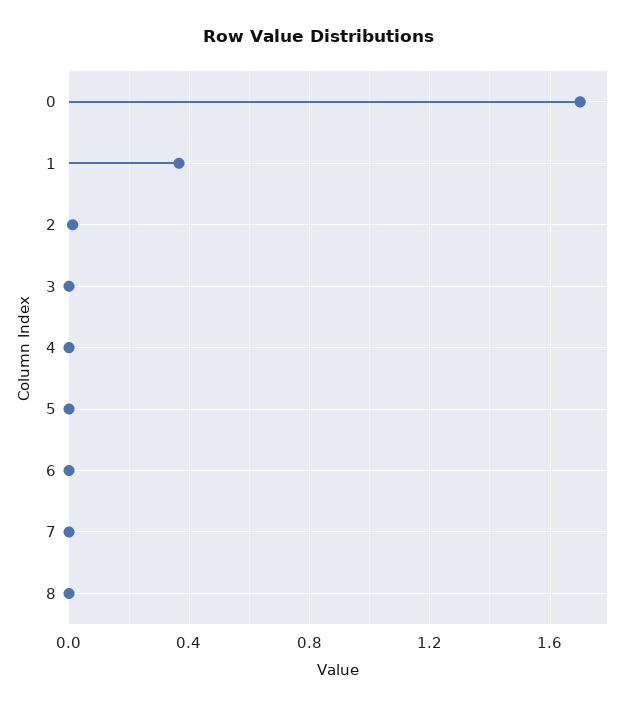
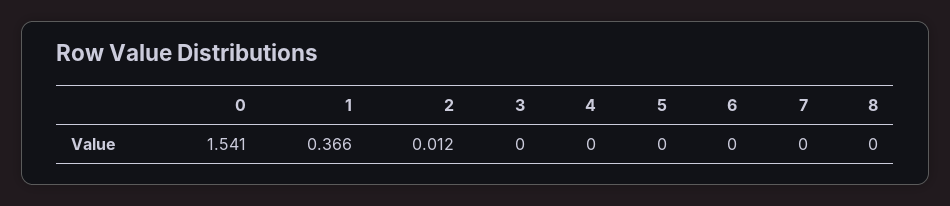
  {
-   "0": 1.7,
+   "0": 1.541,
    "1": 0.366,
    "2": 0.012,
    "3": 0,
    "4": 0,
    "5": 0,
    "6": 0,
    "7": 0,
    "8": 0
  }

